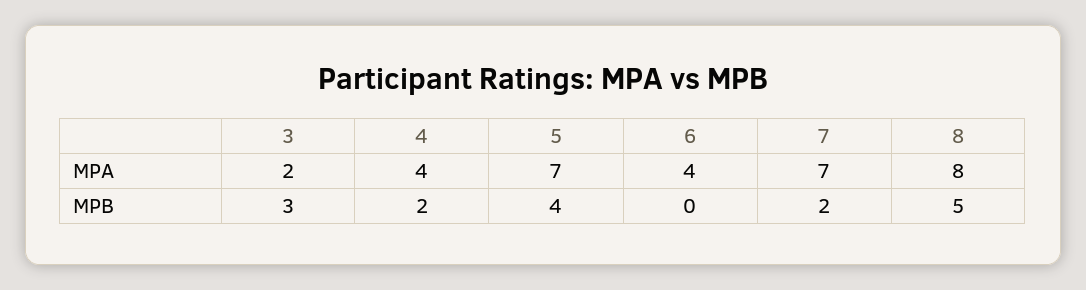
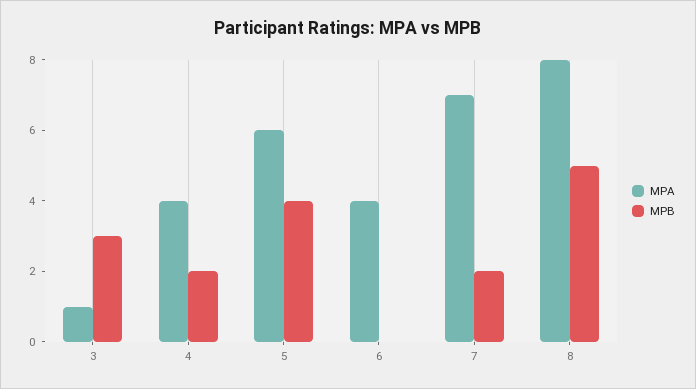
  {
    "MPA": {
-     "3": 2,
+     "3": 1,
      "4": 4,
-     "5": 7,
+     "5": 6,
      "6": 4,
      "7": 7,
      "8": 8
    },
    "MPB": {
      "3": 3,
      "4": 2,
      "5": 4,
      "6": 0,
      "7": 2,
      "8": 5
    }
  }

